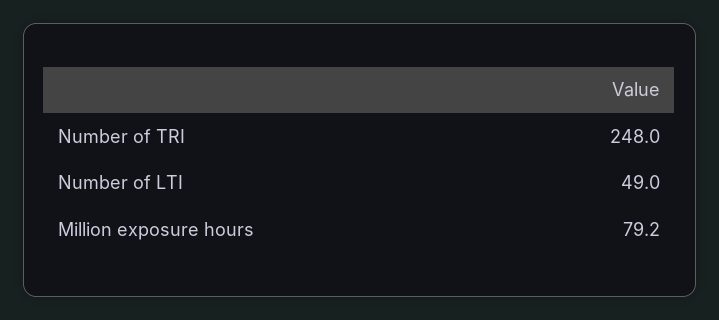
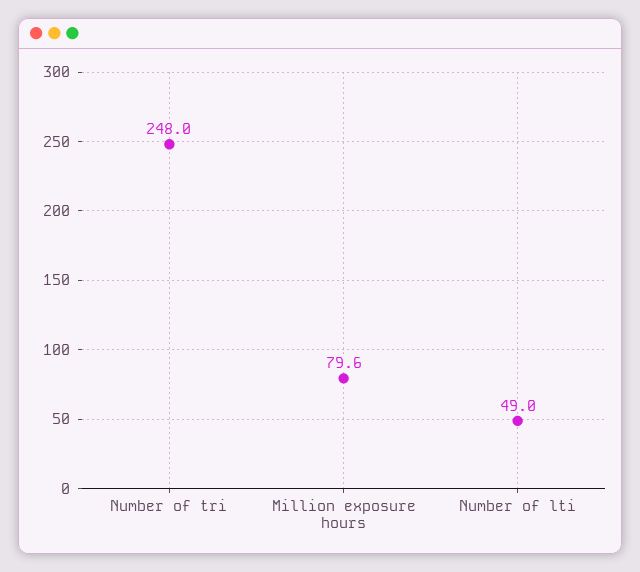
  {
    "Number of TRI": 248,
    "Number of LTI": 49,
-   "Million exposure hours": 79.2
+   "Million exposure hours": 79.6
  }

